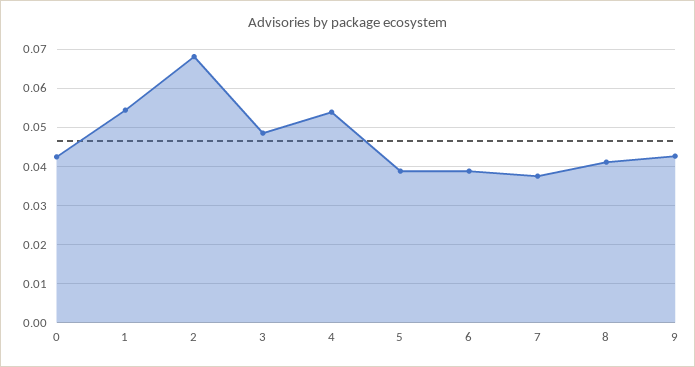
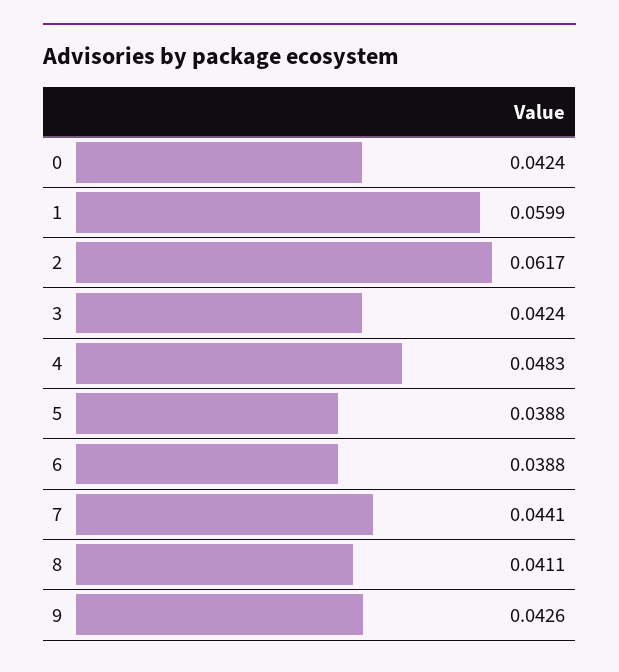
  {
    "0": 0.0424,
-   "1": 0.054,
+   "1": 0.0599,
-   "2": 0.068,
+   "2": 0.0617,
-   "3": 0.048,
+   "3": 0.0424,
-   "4": 0.054,
+   "4": 0.0483,
    "5": 0.0388,
    "6": 0.0388,
-   "7": 0.038,
+   "7": 0.0441,
    "8": 0.0411,
    "9": 0.0426
  }

